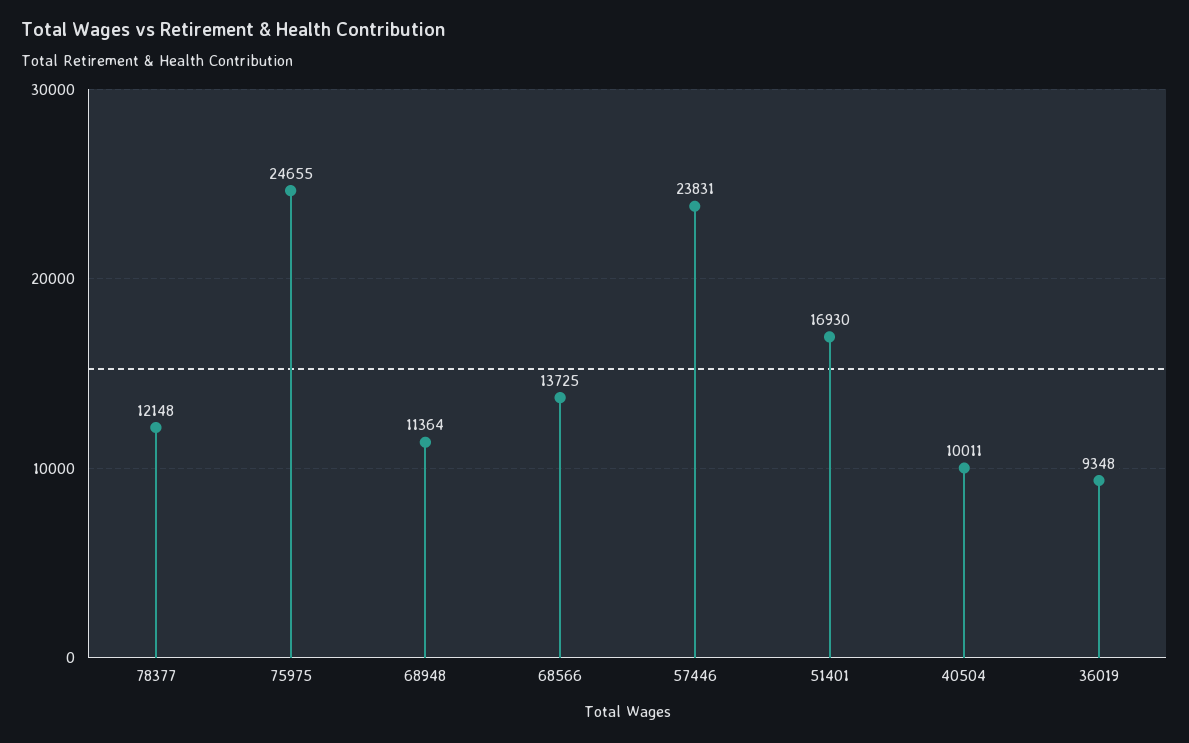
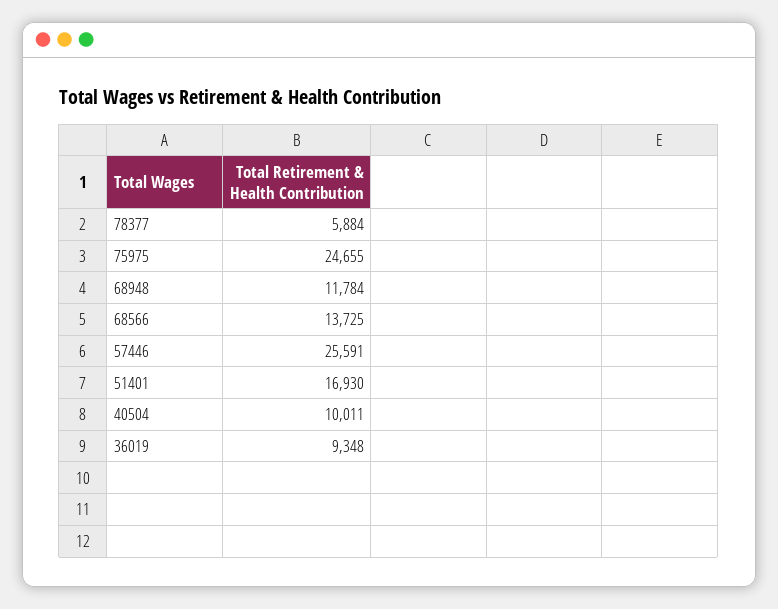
  {
-   "78377": 12148,
+   "78377": 5884,
    "75975": 24655,
-   "68948": 11364,
+   "68948": 11784,
    "68566": 13725,
-   "57446": 23831,
+   "57446": 25591,
    "51401": 16930,
    "40504": 10011,
    "36019": 9348
  }

